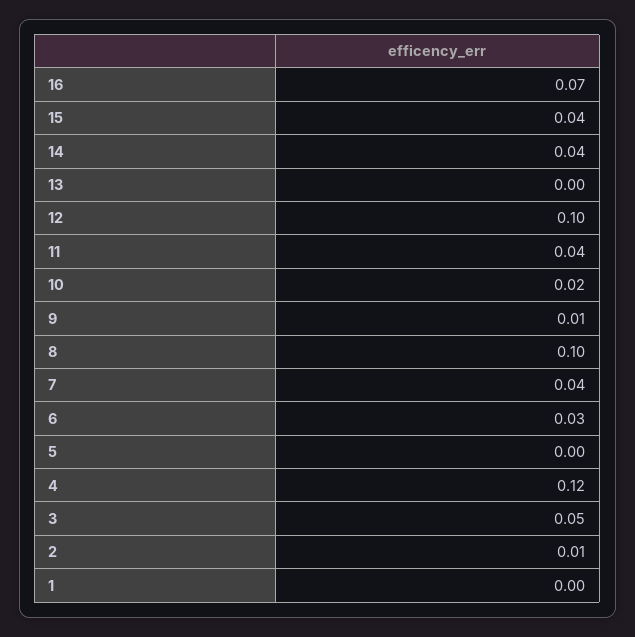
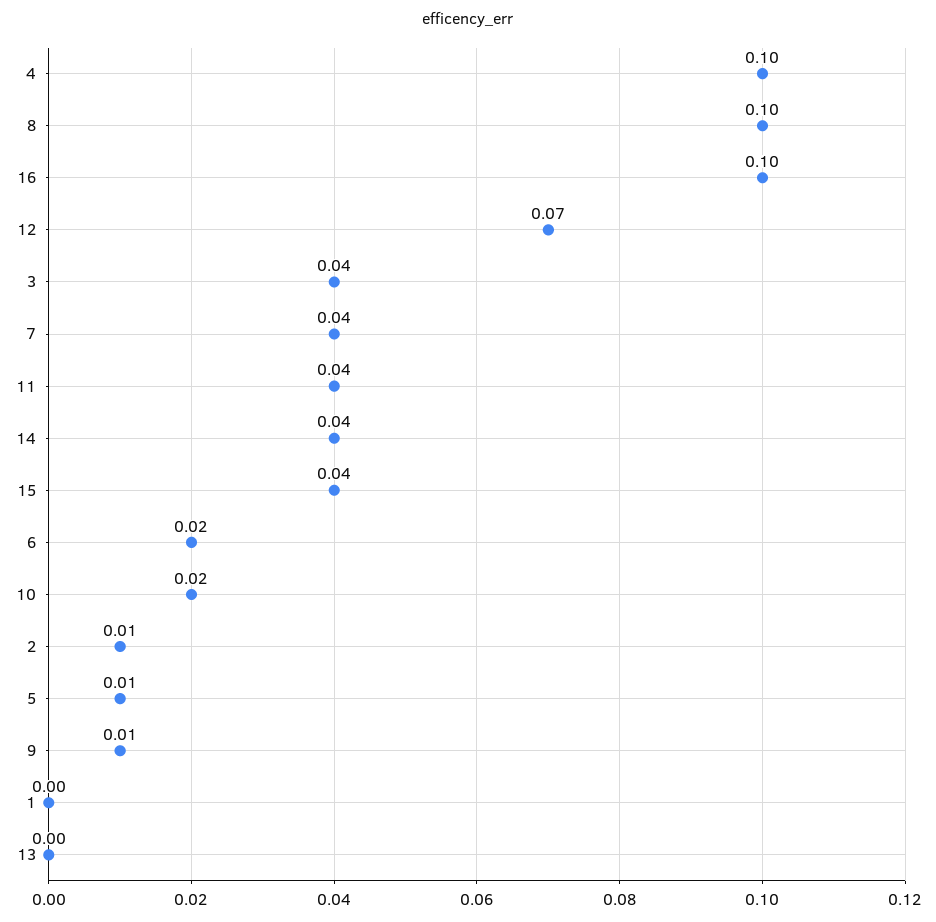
  {
-   "16": 0.07,
+   "16": 0.1,
    "15": 0.04,
    "14": 0.04,
    "13": 0,
-   "12": 0.1,
+   "12": 0.07,
    "11": 0.04,
    "10": 0.02,
    "9": 0.01,
    "8": 0.1,
    "7": 0.04,
-   "6": 0.03,
+   "6": 0.02,
-   "5": 0,
+   "5": 0.01,
-   "4": 0.12,
+   "4": 0.1,
-   "3": 0.05,
+   "3": 0.04,
    "2": 0.01,
    "1": 0
  }

